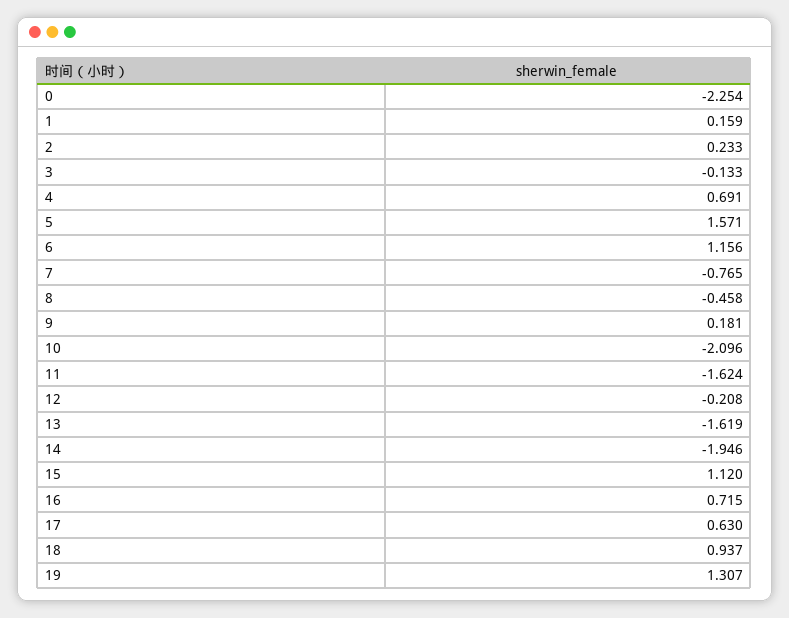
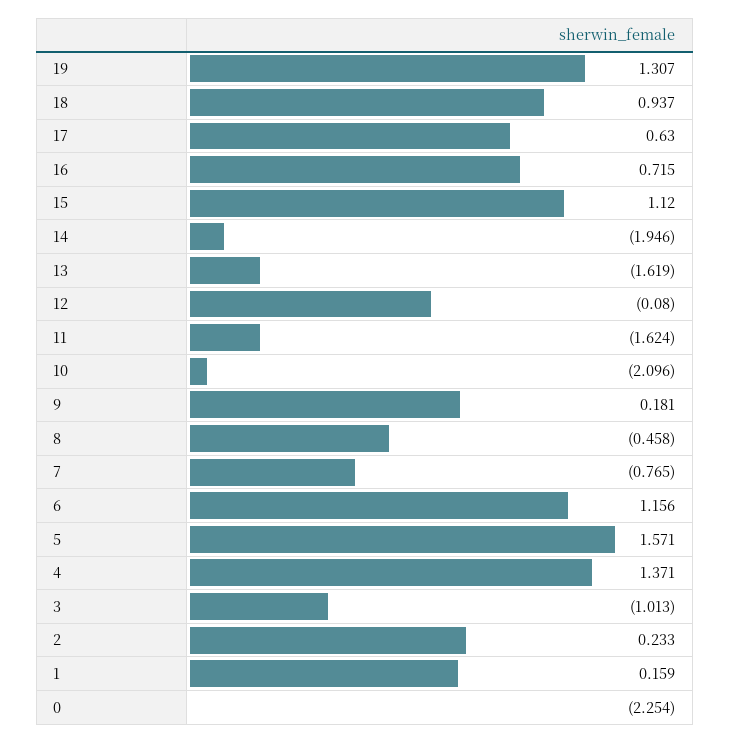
  {
    "0": -2.254,
    "1": 0.159,
    "2": 0.233,
-   "3": -0.133,
+   "3": -1.013,
-   "4": 0.691,
+   "4": 1.371,
    "5": 1.571,
    "6": 1.156,
    "7": -0.765,
    "8": -0.458,
    "9": 0.181,
    "10": -2.096,
    "11": -1.624,
-   "12": -0.208,
+   "12": -0.08,
    "13": -1.619,
    "14": -1.946,
    "15": 1.12,
    "16": 0.715,
    "17": 0.63,
    "18": 0.937,
    "19": 1.307
  }

